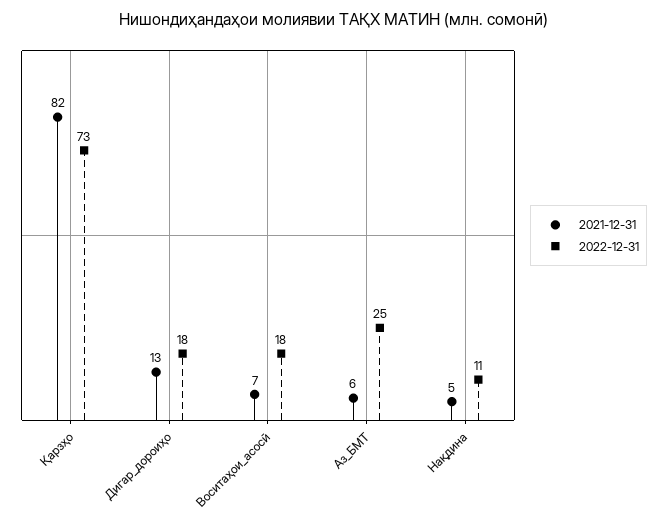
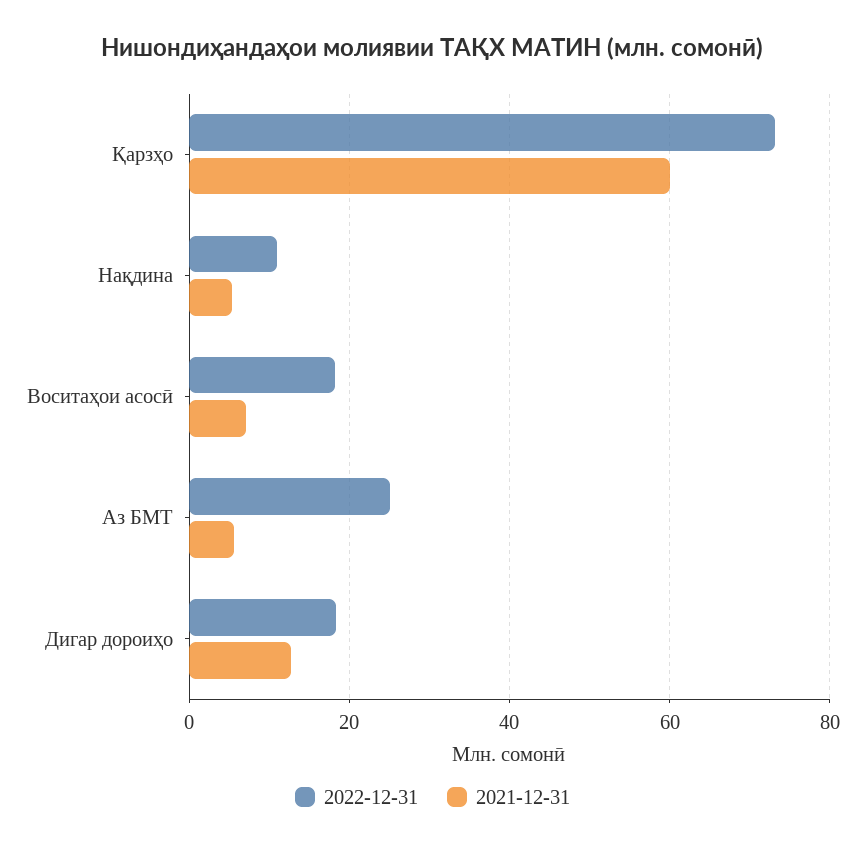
  {
    "2021-12-31": {
-     "Қарзҳо": 82,
+     "Қарзҳо": 60,
      "Дигар_дороиҳо": 13,
      "Воситаҳои_асосӣ": 7,
      "Аз_БМТ": 6,
      "Нақдина": 5
    },
    "2022-12-31": {
      "Қарзҳо": 73,
      "Дигар_дороиҳо": 18,
      "Воситаҳои_асосӣ": 18,
      "Аз_БМТ": 25,
      "Нақдина": 11
    }
  }

